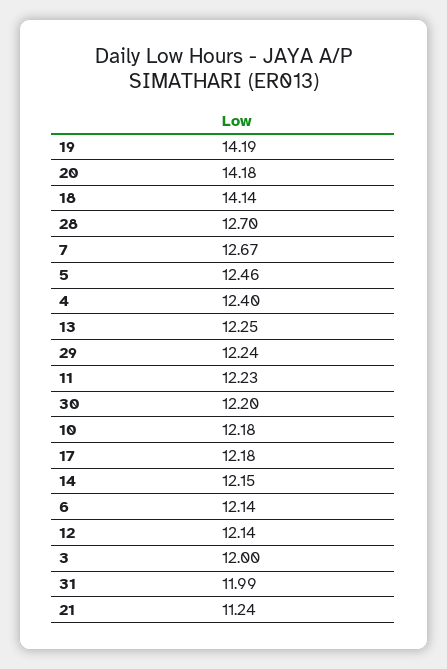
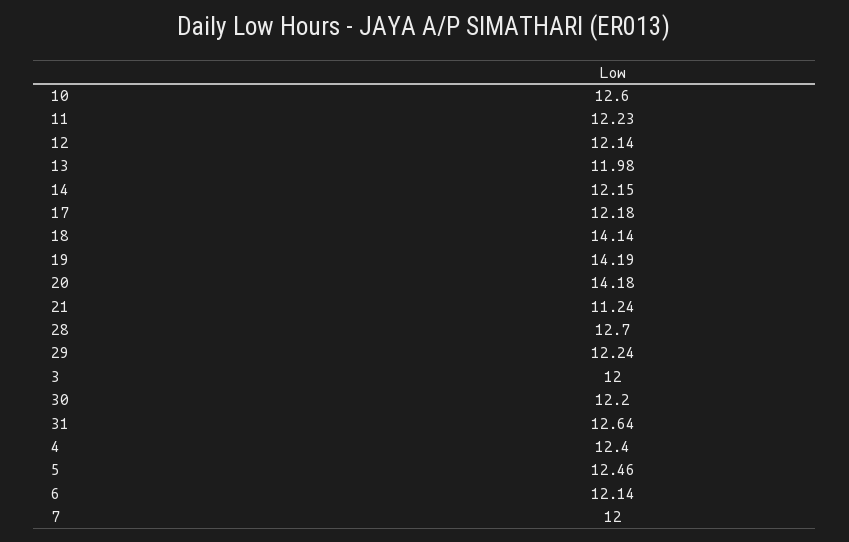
  {
    "19": 14.19,
    "20": 14.18,
    "18": 14.14,
    "28": 12.7,
-   "7": 12.67,
+   "7": 12,
    "5": 12.46,
    "4": 12.4,
-   "13": 12.25,
+   "13": 11.98,
    "29": 12.24,
    "11": 12.23,
    "30": 12.2,
-   "10": 12.18,
+   "10": 12.6,
    "17": 12.18,
    "14": 12.15,
    "6": 12.14,
    "12": 12.14,
    "3": 12,
-   "31": 11.99,
+   "31": 12.64,
    "21": 11.24
  }

